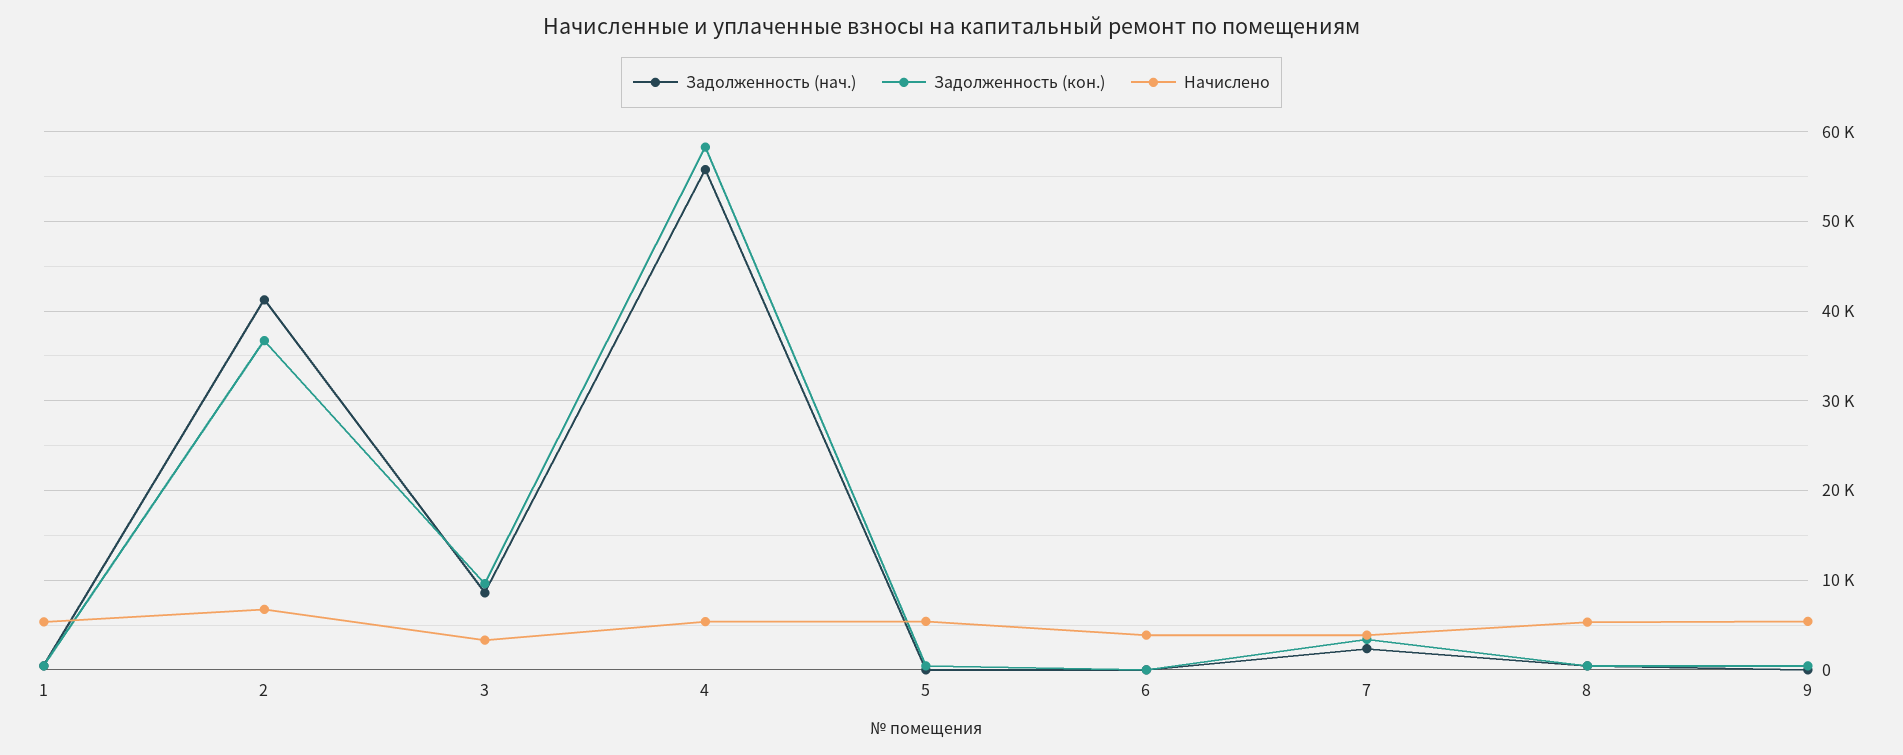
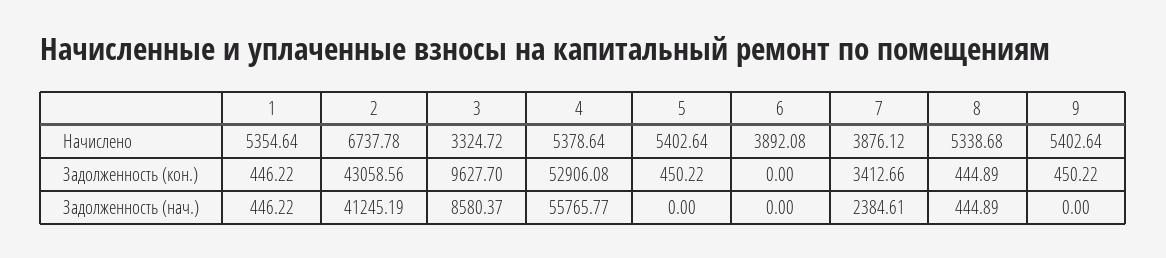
  {
    "Задолженность (нач.)": {
      "1": 446.22,
      "2": 41245.19,
      "3": 8580.37,
      "4": 55765.77,
      "5": 0,
      "6": 0,
      "7": 2384.61,
      "8": 444.89,
      "9": 0
    },
    "Задолженность (кон.)": {
      "1": 446.22,
-     "2": 37000,
+     "2": 43058.56,
      "3": 9627.7,
-     "4": 58000,
+     "4": 52906.08,
      "5": 450.22,
      "6": 0,
      "7": 3412.66,
      "8": 444.89,
      "9": 450.22
    },
    "Начислено": {
      "1": 5354.64,
      "2": 6737.78,
      "3": 3324.72,
      "4": 5378.64,
      "5": 5402.64,
      "6": 3892.08,
      "7": 3876.12,
      "8": 5338.68,
      "9": 5402.64
    }
  }

